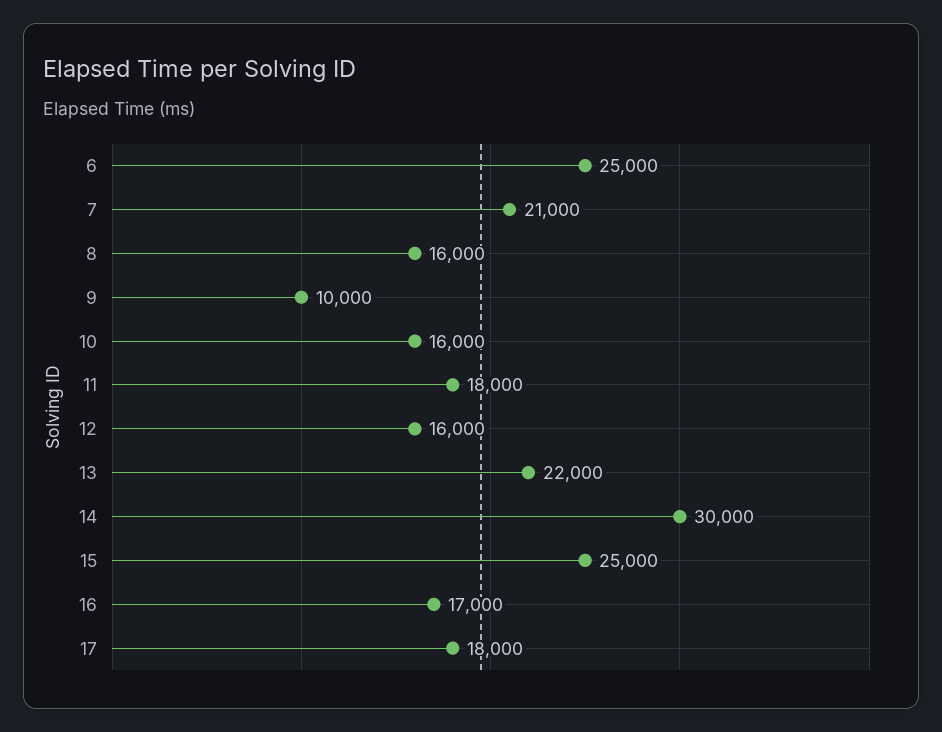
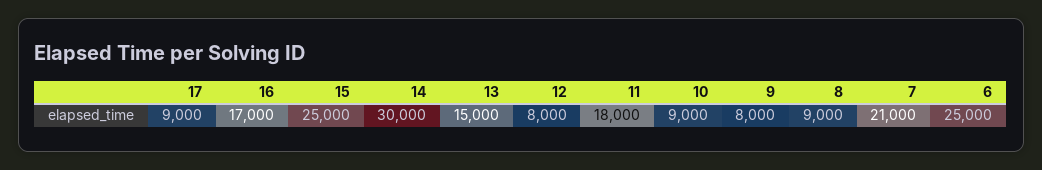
  {
    "6": 25000,
    "7": 21000,
-   "8": 16000,
+   "8": 9000,
-   "9": 10000,
+   "9": 8000,
-   "10": 16000,
+   "10": 9000,
    "11": 18000,
-   "12": 16000,
+   "12": 8000,
-   "13": 22000,
+   "13": 15000,
    "14": 30000,
    "15": 25000,
    "16": 17000,
-   "17": 18000
+   "17": 9000
  }

